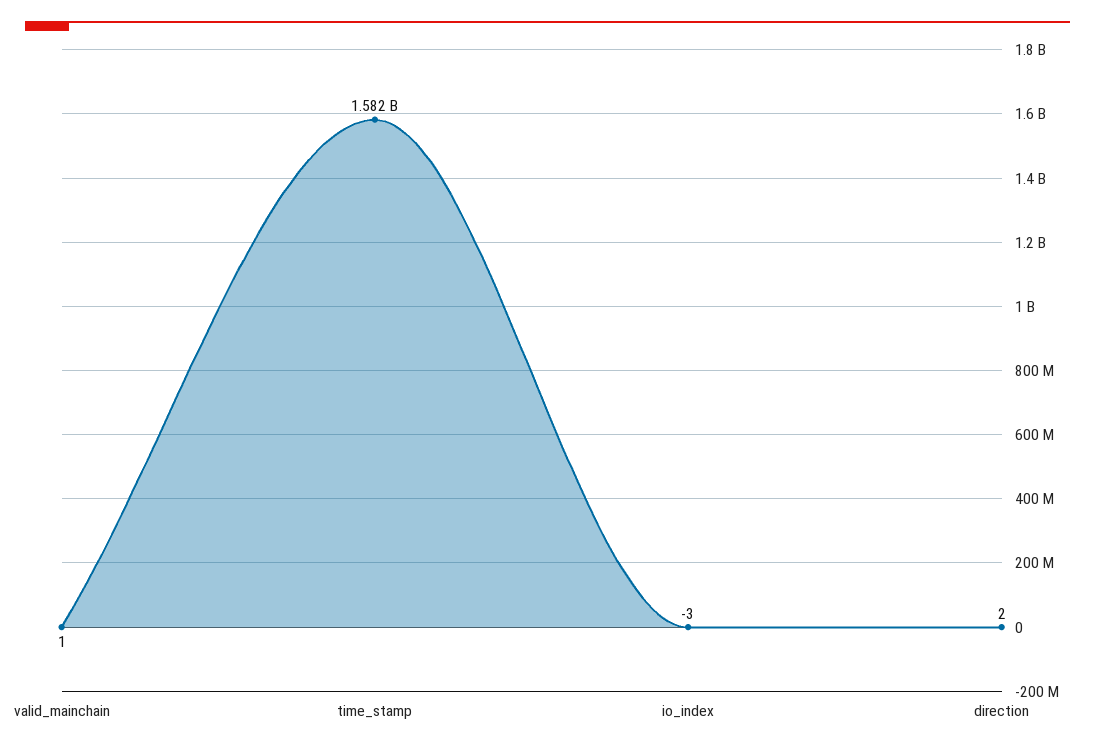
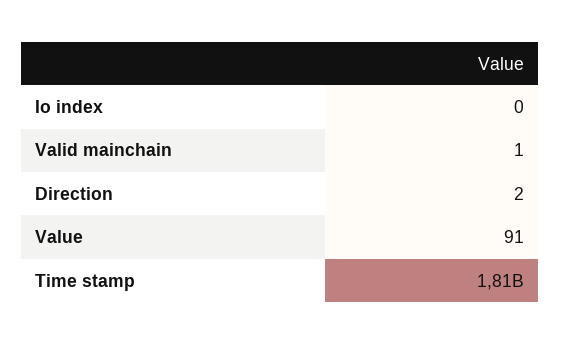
  {
    "valid_mainchain": 1,
-   "time_stamp": 1582000000,
+   "time_stamp": 1810000000,
-   "io_index": -3,
+   "io_index": 0,
-   "direction": 2
+   "direction": 2,
+   "Value": 91
  }

